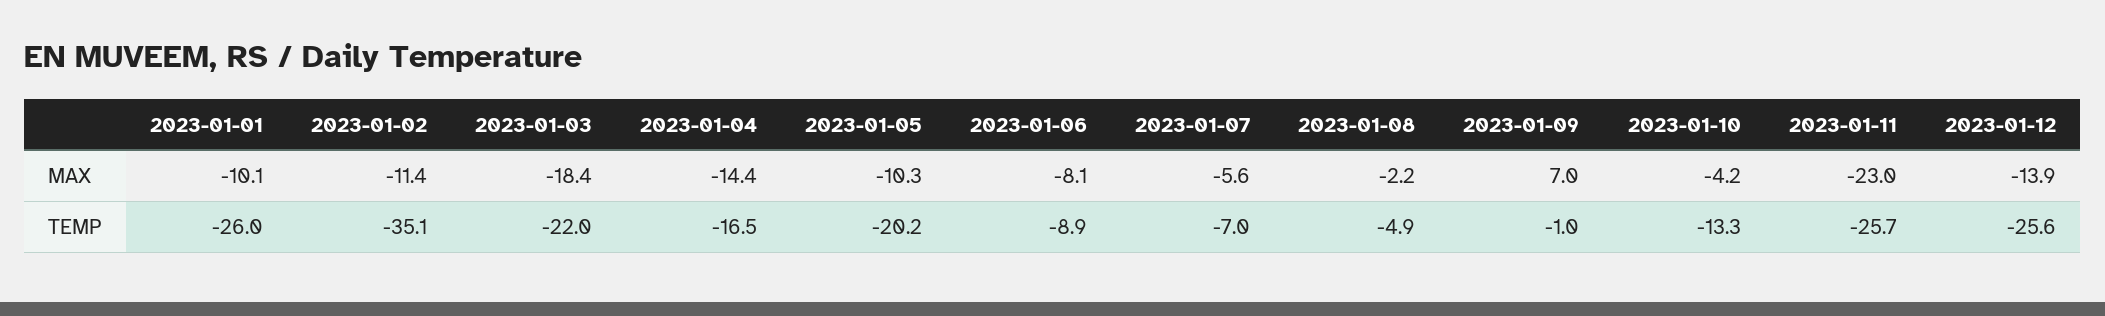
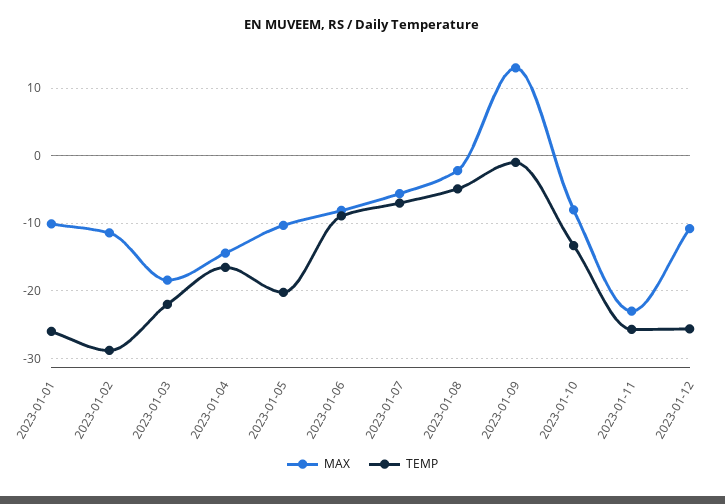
  {
    "MAX": {
      "2023-01-01": -10.1,
      "2023-01-02": -11.4,
      "2023-01-03": -18.4,
      "2023-01-04": -14.4,
      "2023-01-05": -10.3,
      "2023-01-06": -8.1,
      "2023-01-07": -5.6,
      "2023-01-08": -2.2,
-     "2023-01-09": 7,
+     "2023-01-09": 13,
-     "2023-01-10": -4.2,
+     "2023-01-10": -8,
      "2023-01-11": -23,
-     "2023-01-12": -13.9
+     "2023-01-12": -11
    },
    "TEMP": {
      "2023-01-01": -26,
-     "2023-01-02": -35.1,
+     "2023-01-02": -29,
      "2023-01-03": -22,
      "2023-01-04": -16.5,
      "2023-01-05": -20.2,
      "2023-01-06": -8.9,
      "2023-01-07": -7,
      "2023-01-08": -4.9,
      "2023-01-09": -1,
      "2023-01-10": -13.3,
      "2023-01-11": -25.7,
      "2023-01-12": -25.6
    }
  }

